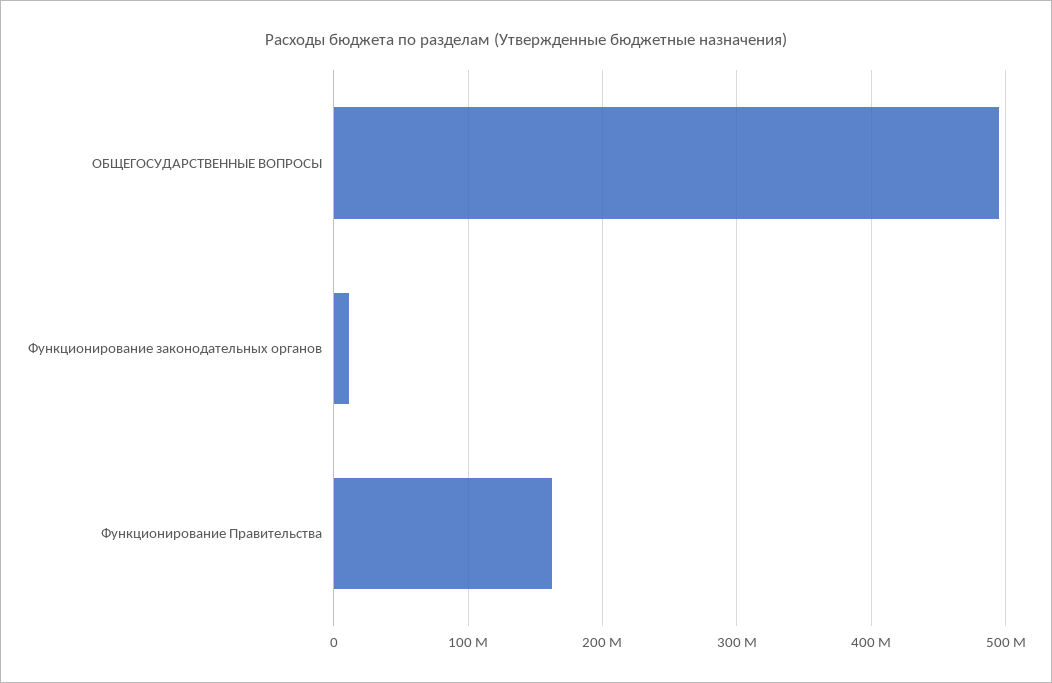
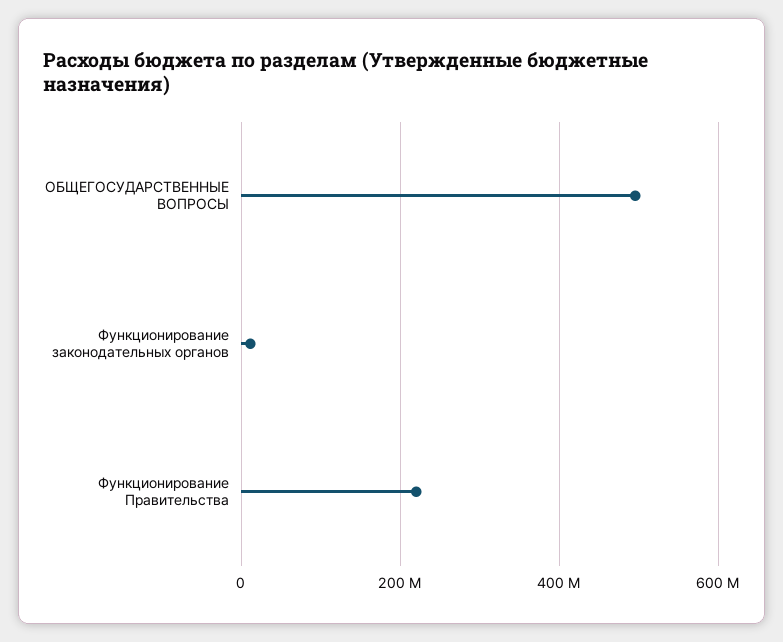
  {
    "ОБЩЕГОСУДАРСТВЕННЫЕ ВОПРОСЫ": 500000000,
    "Функционирование законодательных органов": 10000000,
-   "Функционирование Правительства": 160000000
+   "Функционирование Правительства": 220000000
  }

